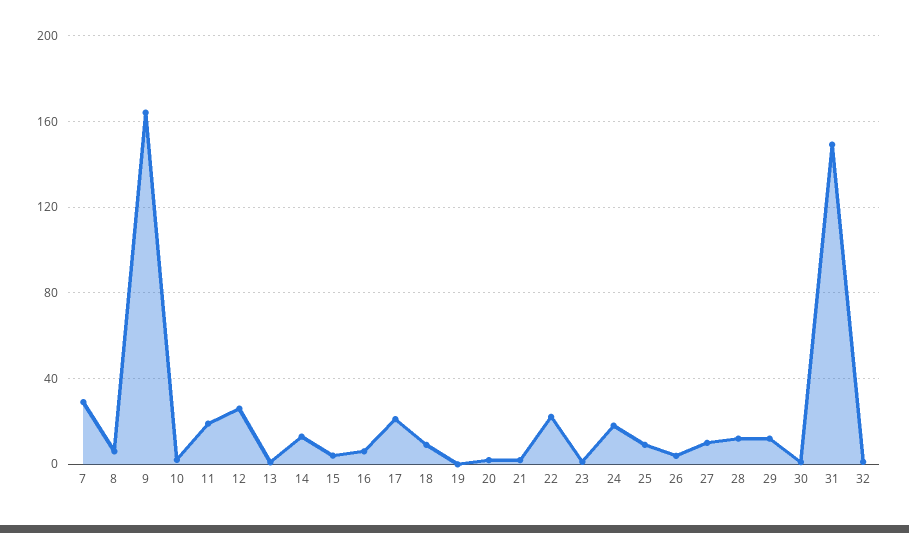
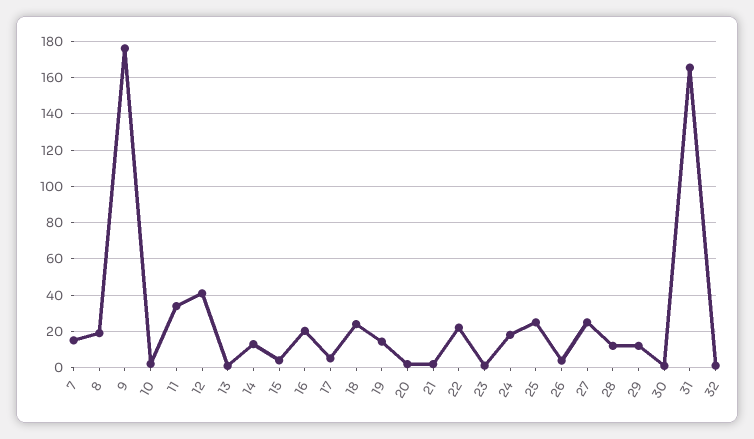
  {
-   "7": 30,
+   "7": 15,
-   "8": 5,
+   "8": 20,
-   "9": 165,
+   "9": 175,
    "10": 0,
-   "11": 20,
+   "11": 35,
-   "12": 25,
+   "12": 40,
    "13": 0,
    "14": 15,
    "15": 5,
-   "16": 5,
+   "16": 20,
-   "17": 20,
+   "17": 5,
-   "18": 10,
+   "18": 25,
-   "19": 0,
+   "19": 15,
    "20": 0,
    "21": 0,
    "22": 20,
    "23": 0,
    "24": 20,
-   "25": 10,
+   "25": 25,
    "26": 5,
-   "27": 10,
+   "27": 25,
    "28": 10,
    "29": 10,
    "30": 0,
-   "31": 150,
+   "31": 165,
    "32": 0
  }

